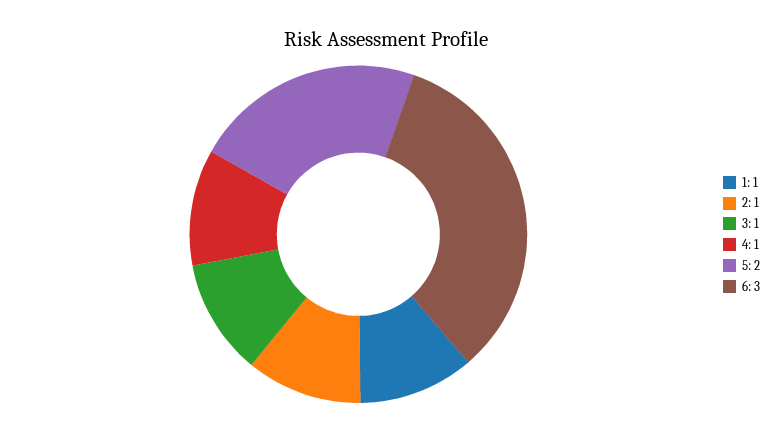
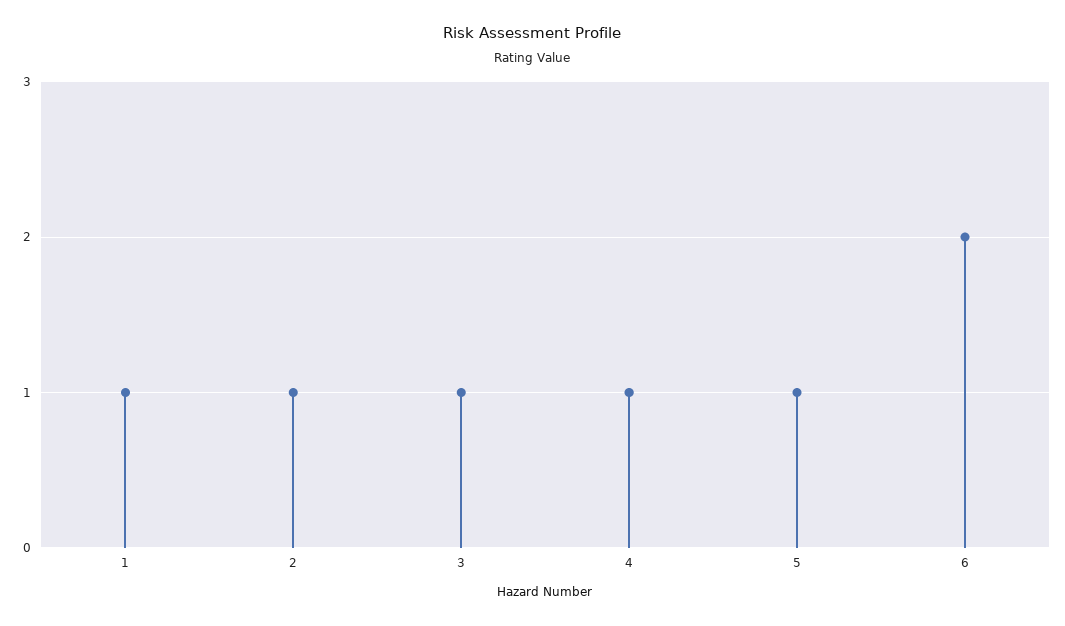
  {
    "1": 1,
    "2": 1,
    "3": 1,
    "4": 1,
-   "5": 2,
+   "5": 1,
-   "6": 3
+   "6": 2
  }

